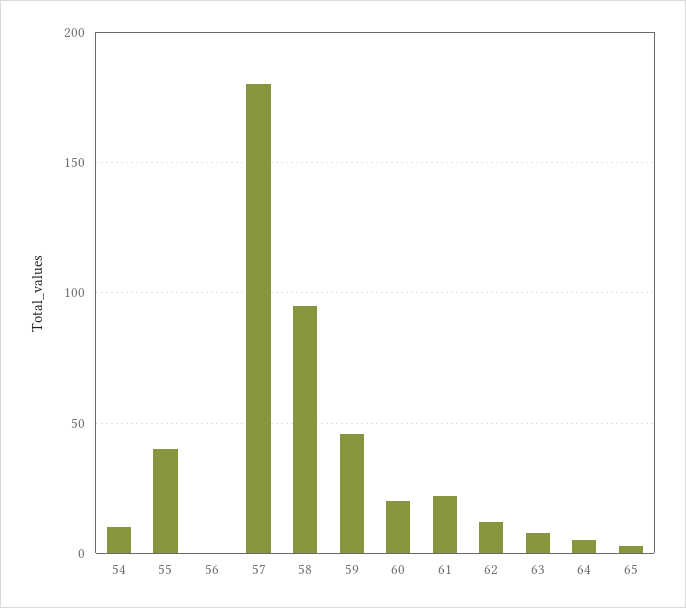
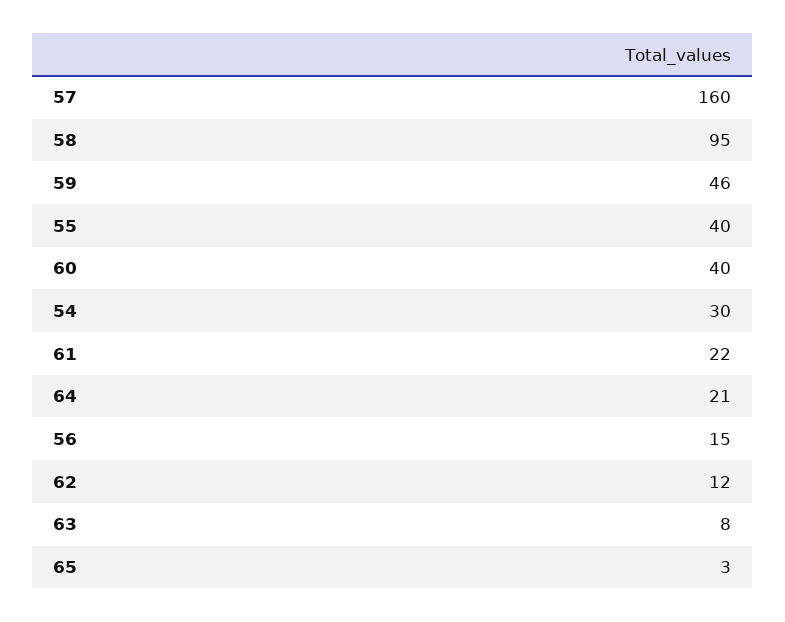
  {
-   "54": 10,
+   "54": 30,
    "55": 40,
-   "56": 0,
+   "56": 15,
-   "57": 180,
+   "57": 160,
    "58": 95,
    "59": 46,
-   "60": 20,
+   "60": 40,
    "61": 22,
    "62": 12,
    "63": 8,
-   "64": 5,
+   "64": 21,
    "65": 3
  }

